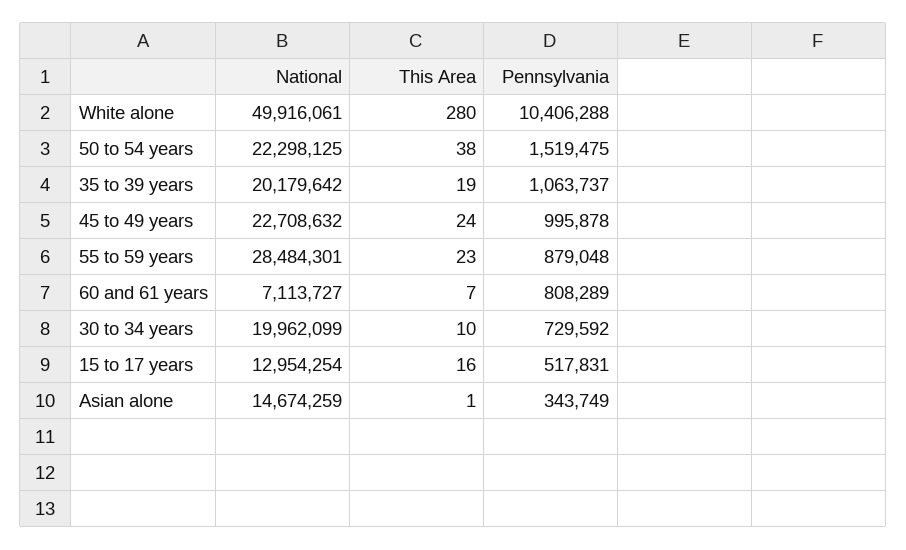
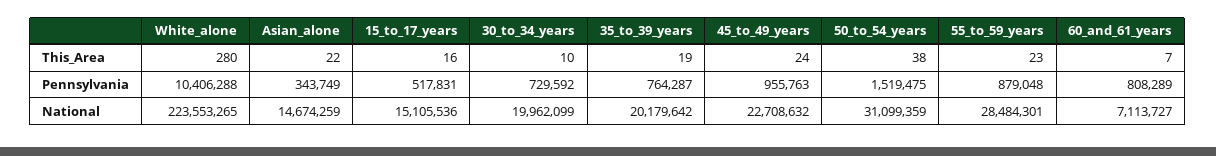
  {
    "National": {
-     "White alone": 49916061,
+     "White alone": 223553265,
-     "50 to 54 years": 22298125,
+     "50 to 54 years": 31099359,
      "35 to 39 years": 20179642,
      "45 to 49 years": 22708632,
      "55 to 59 years": 28484301,
      "60 and 61 years": 7113727,
      "30 to 34 years": 19962099,
-     "15 to 17 years": 12954254,
+     "15 to 17 years": 15105536,
      "Asian alone": 14674259
    },
    "This Area": {
      "White alone": 280,
      "50 to 54 years": 38,
      "35 to 39 years": 19,
      "45 to 49 years": 24,
      "55 to 59 years": 23,
      "60 and 61 years": 7,
      "30 to 34 years": 10,
      "15 to 17 years": 16,
-     "Asian alone": 1
+     "Asian alone": 22
    },
    "Pennsylvania": {
      "White alone": 10406288,
      "50 to 54 years": 1519475,
-     "35 to 39 years": 1063737,
+     "35 to 39 years": 764287,
-     "45 to 49 years": 995878,
+     "45 to 49 years": 955763,
      "55 to 59 years": 879048,
      "60 and 61 years": 808289,
      "30 to 34 years": 729592,
      "15 to 17 years": 517831,
      "Asian alone": 343749
    }
  }

